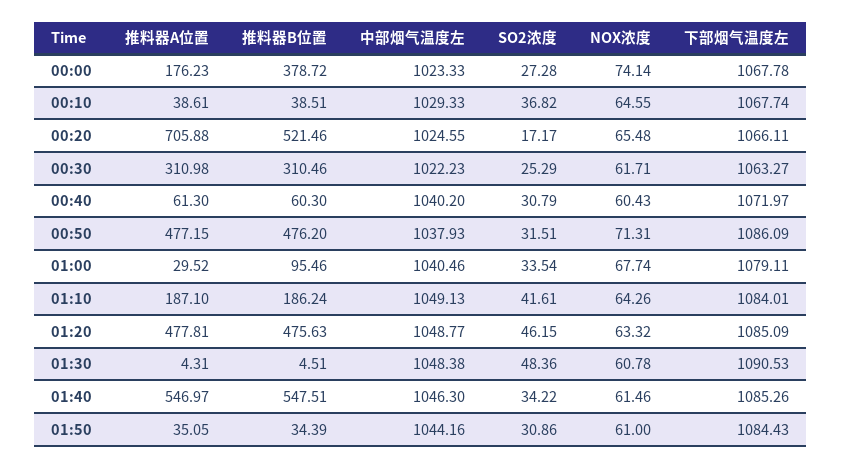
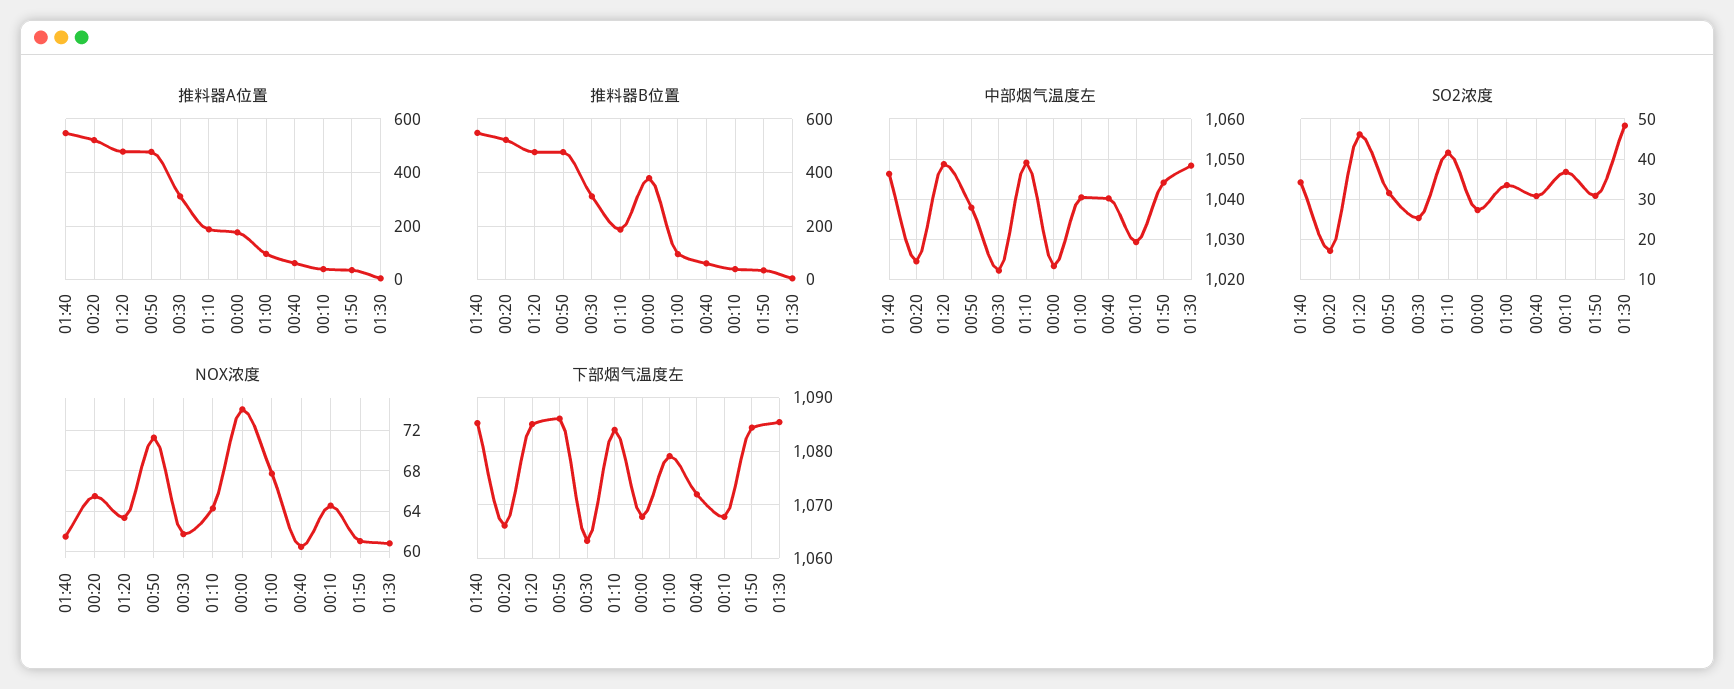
  {
    "推料器A位置": {
      "00:00": 176.23,
      "00:10": 38.61,
-     "00:20": 705.88,
+     "00:20": 525,
      "00:30": 310.98,
      "00:40": 61.3,
      "00:50": 477.15,
-     "01:00": 29.52,
+     "01:00": 100,
      "01:10": 187.1,
      "01:20": 477.81,
      "01:30": 4.31,
      "01:40": 546.97,
      "01:50": 35.05
    },
    "推料器B位置": {
      "00:00": 378.72,
      "00:10": 38.51,
      "00:20": 521.46,
      "00:30": 310.46,
      "00:40": 60.3,
      "00:50": 476.2,
      "01:00": 95.46,
      "01:10": 186.24,
      "01:20": 475.63,
      "01:30": 4.51,
      "01:40": 547.51,
      "01:50": 34.39
    },
    "中部烟气温度左": {
      "00:00": 1023.33,
      "00:10": 1029.33,
      "00:20": 1024.55,
      "00:30": 1022.23,
      "00:40": 1040.2,
      "00:50": 1037.93,
      "01:00": 1040.46,
      "01:10": 1049.13,
      "01:20": 1048.77,
      "01:30": 1048.38,
      "01:40": 1046.3,
      "01:50": 1044.16
    },
    "SO2浓度": {
      "00:00": 27.28,
      "00:10": 36.82,
      "00:20": 17.17,
      "00:30": 25.29,
      "00:40": 30.79,
      "00:50": 31.51,
      "01:00": 33.54,
      "01:10": 41.61,
      "01:20": 46.15,
      "01:30": 48.36,
      "01:40": 34.22,
      "01:50": 30.86
    },
    "NOX浓度": {
      "00:00": 74.14,
      "00:10": 64.55,
      "00:20": 65.48,
      "00:30": 61.71,
      "00:40": 60.43,
      "00:50": 71.31,
      "01:00": 67.74,
      "01:10": 64.26,
      "01:20": 63.32,
      "01:30": 60.78,
      "01:40": 61.46,
      "01:50": 61
    },
    "下部烟气温度左": {
      "00:00": 1067.78,
      "00:10": 1067.74,
      "00:20": 1066.11,
      "00:30": 1063.27,
      "00:40": 1071.97,
      "00:50": 1086.09,
      "01:00": 1079.11,
      "01:10": 1084.01,
      "01:20": 1085.09,
-     "01:30": 1090.53,
+     "01:30": 1086,
      "01:40": 1085.26,
      "01:50": 1084.43
    }
  }

